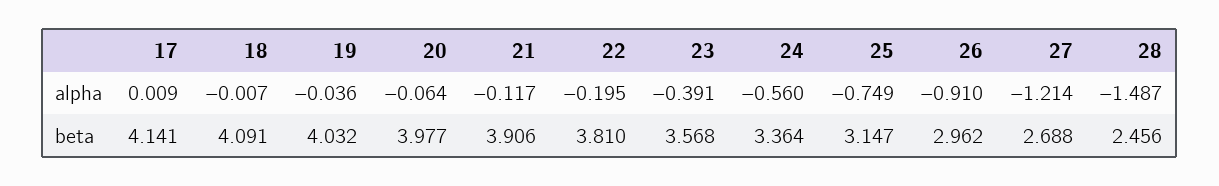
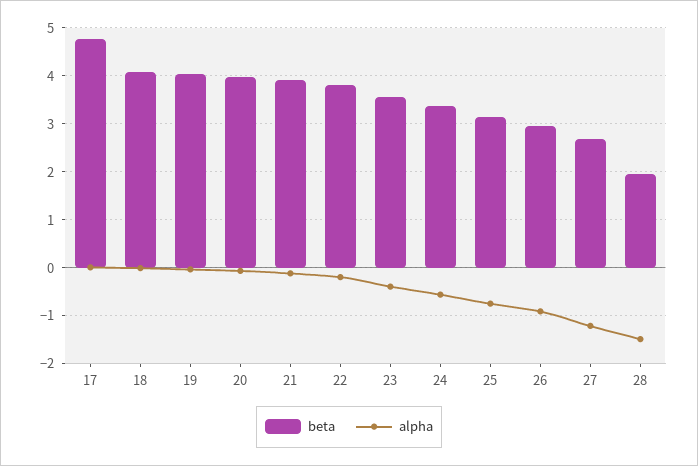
  {
    "alpha": {
      "17": 0.009,
      "18": -0.007,
      "19": -0.036,
      "20": -0.064,
      "21": -0.117,
      "22": -0.195,
      "23": -0.391,
      "24": -0.56,
      "25": -0.749,
      "26": -0.91,
      "27": -1.214,
      "28": -1.487
    },
    "beta": {
-     "17": 4.141,
+     "17": 4.8,
      "18": 4.091,
      "19": 4.032,
      "20": 3.977,
      "21": 3.906,
      "22": 3.81,
      "23": 3.568,
      "24": 3.364,
      "25": 3.147,
      "26": 2.962,
      "27": 2.688,
-     "28": 2.456
+     "28": 2
    }
  }

